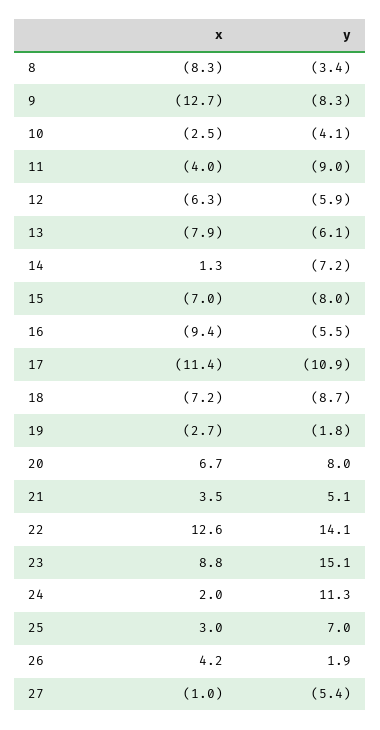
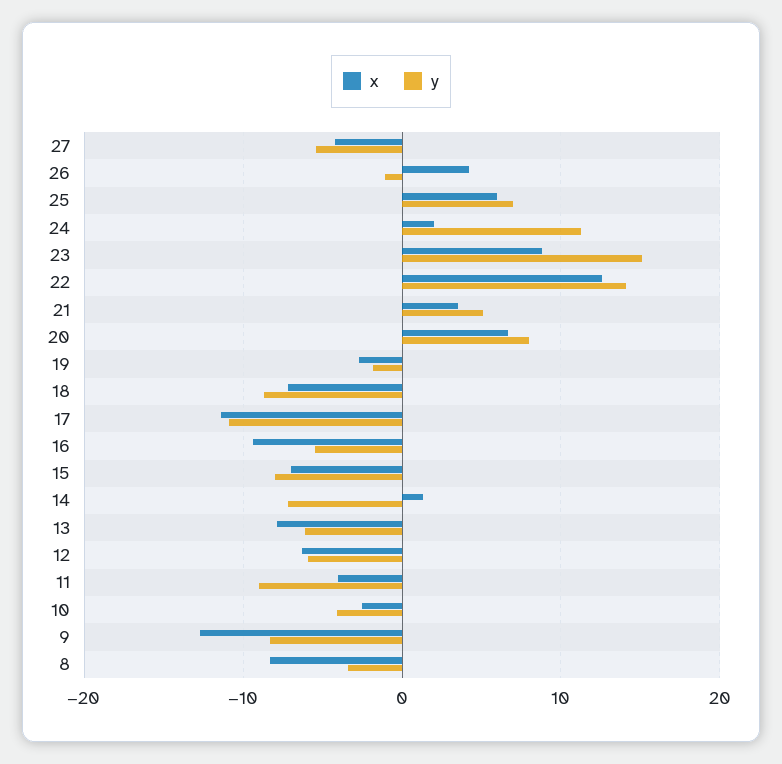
  {
    "x": {
      "8": -8.3,
      "9": -12.7,
      "10": -2.5,
      "11": -4,
      "12": -6.3,
      "13": -7.9,
      "14": 1.3,
      "15": -7,
      "16": -9.4,
      "17": -11.4,
      "18": -7.2,
      "19": -2.7,
      "20": 6.7,
      "21": 3.5,
      "22": 12.6,
      "23": 8.8,
      "24": 2,
-     "25": 3,
+     "25": 6,
      "26": 4.2,
-     "27": -1
+     "27": -4
    },
    "y": {
      "8": -3.4,
      "9": -8.3,
      "10": -4.1,
      "11": -9,
      "12": -5.9,
      "13": -6.1,
      "14": -7.2,
      "15": -8,
      "16": -5.5,
      "17": -10.9,
      "18": -8.7,
      "19": -1.8,
      "20": 8,
      "21": 5.1,
      "22": 14.1,
      "23": 15.1,
      "24": 11.3,
      "25": 7,
-     "26": 1.9,
+     "26": -1,
      "27": -5.4
    }
  }

